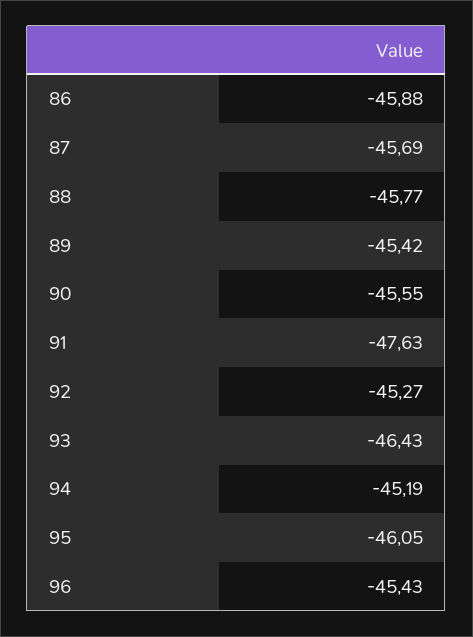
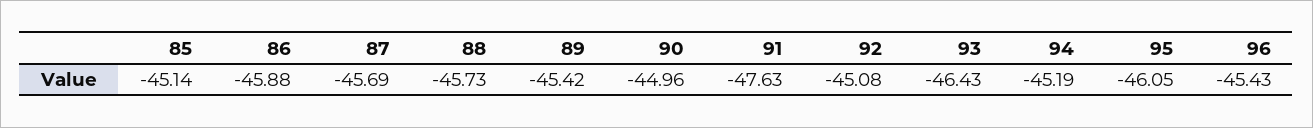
  {
    "86": -45.88,
    "87": -45.69,
-   "88": -45.77,
+   "88": -45.73,
    "89": -45.42,
-   "90": -45.55,
+   "90": -44.96,
    "91": -47.63,
-   "92": -45.27,
+   "92": -45.08,
    "93": -46.43,
    "94": -45.19,
    "95": -46.05,
-   "96": -45.43
+   "96": -45.43,
+   "85": -45.14
  }

